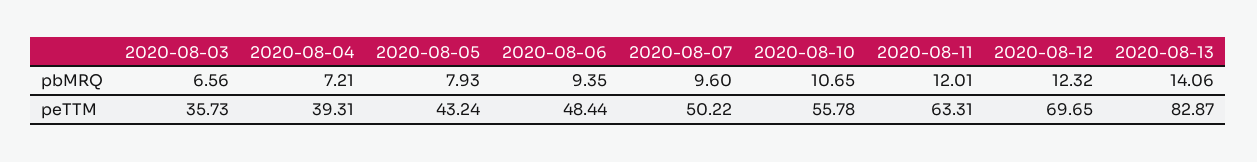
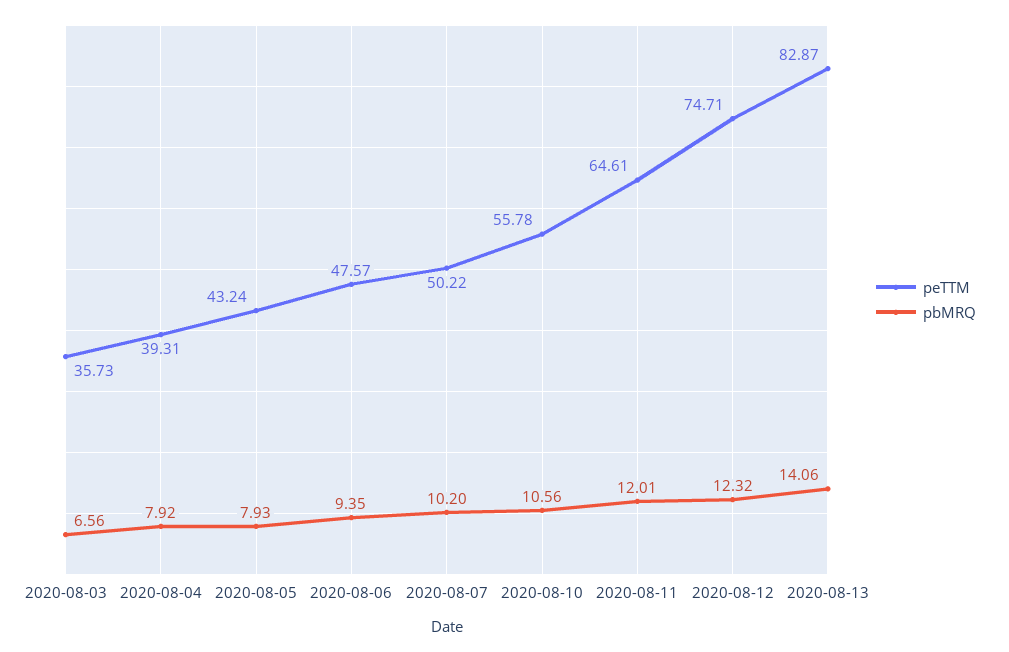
  {
    "pbMRQ": {
      "2020-08-03": 6.56,
-     "2020-08-04": 7.21,
+     "2020-08-04": 7.92,
      "2020-08-05": 7.93,
      "2020-08-06": 9.35,
-     "2020-08-07": 9.6,
+     "2020-08-07": 10.2,
-     "2020-08-10": 10.65,
+     "2020-08-10": 10.56,
      "2020-08-11": 12.01,
      "2020-08-12": 12.32,
      "2020-08-13": 14.06
    },
    "peTTM": {
      "2020-08-03": 35.73,
      "2020-08-04": 39.31,
      "2020-08-05": 43.24,
-     "2020-08-06": 48.44,
+     "2020-08-06": 47.57,
      "2020-08-07": 50.22,
      "2020-08-10": 55.78,
-     "2020-08-11": 63.31,
+     "2020-08-11": 64.61,
-     "2020-08-12": 69.65,
+     "2020-08-12": 74.71,
      "2020-08-13": 82.87
    }
  }

